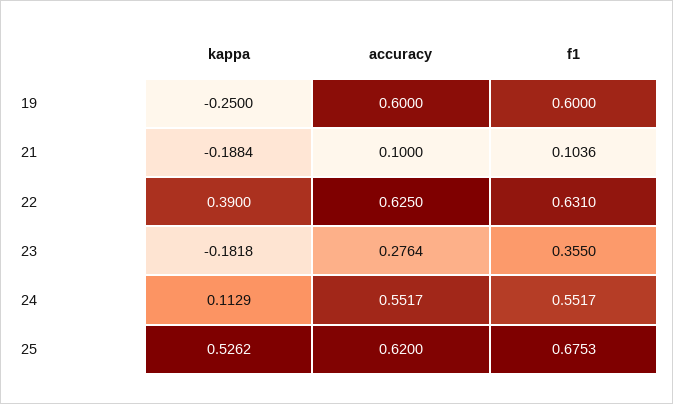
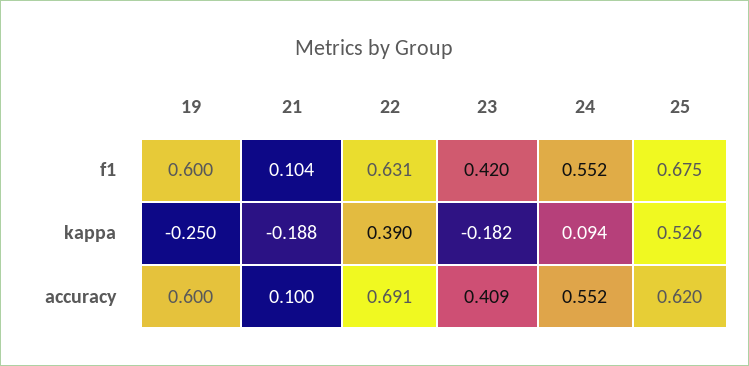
  {
    "kappa": {
      "19": -0.25,
      "21": -0.1884,
      "22": 0.39,
      "23": -0.1818,
-     "24": 0.1129,
+     "24": 0.094,
      "25": 0.5262
    },
    "accuracy": {
      "19": 0.6,
      "21": 0.1,
-     "22": 0.625,
+     "22": 0.691,
-     "23": 0.2764,
+     "23": 0.409,
      "24": 0.5517,
      "25": 0.62
    },
    "f1": {
      "19": 0.6,
      "21": 0.1036,
      "22": 0.631,
-     "23": 0.355,
+     "23": 0.42,
      "24": 0.5517,
      "25": 0.6753
    }
  }

